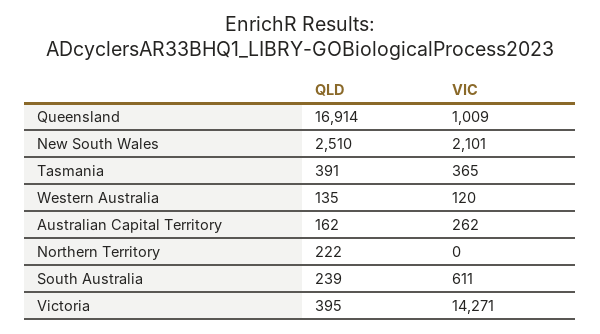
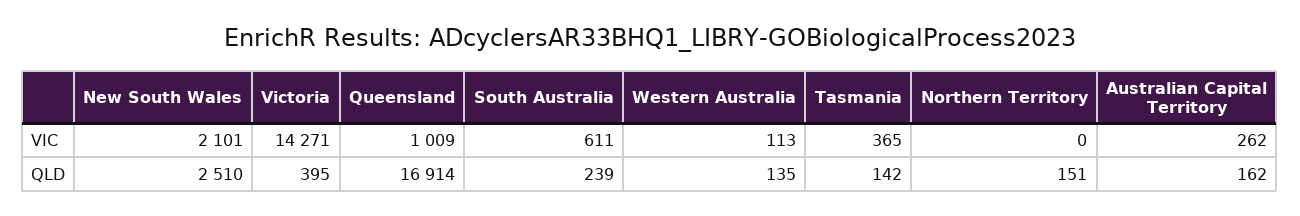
  {
    "QLD": {
      "Queensland": 16914,
      "New South Wales": 2510,
-     "Tasmania": 391,
+     "Tasmania": 142,
      "Western Australia": 135,
      "Australian Capital Territory": 162,
-     "Northern Territory": 222,
+     "Northern Territory": 151,
      "South Australia": 239,
      "Victoria": 395
    },
    "VIC": {
      "Queensland": 1009,
      "New South Wales": 2101,
      "Tasmania": 365,
-     "Western Australia": 120,
+     "Western Australia": 113,
      "Australian Capital Territory": 262,
      "Northern Territory": 0,
      "South Australia": 611,
      "Victoria": 14271
    }
  }

